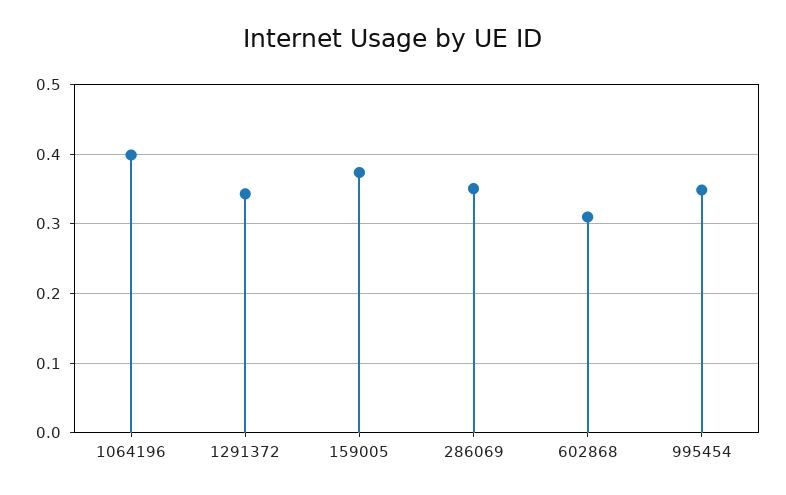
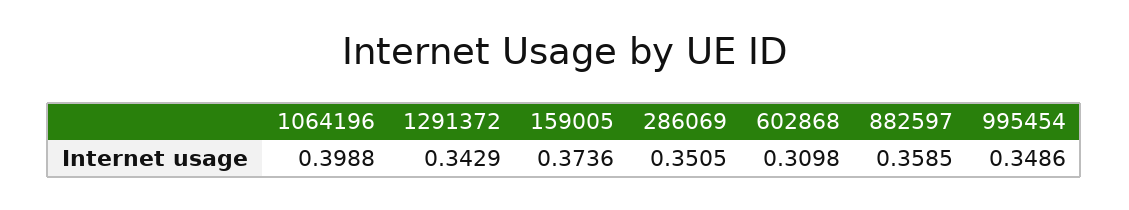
  {
    "1064196": 0.3988,
    "1291372": 0.3429,
    "159005": 0.3736,
    "286069": 0.3505,
    "602868": 0.3098,
-   "995454": 0.3486
+   "995454": 0.3486,
+   "882597": 0.3585
  }

